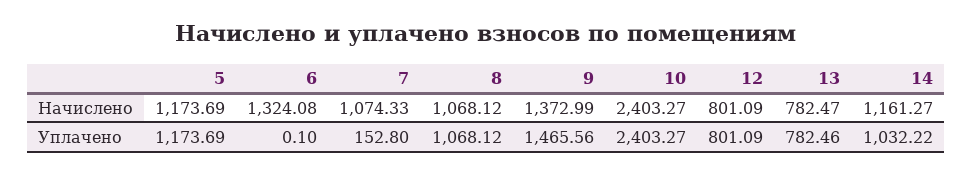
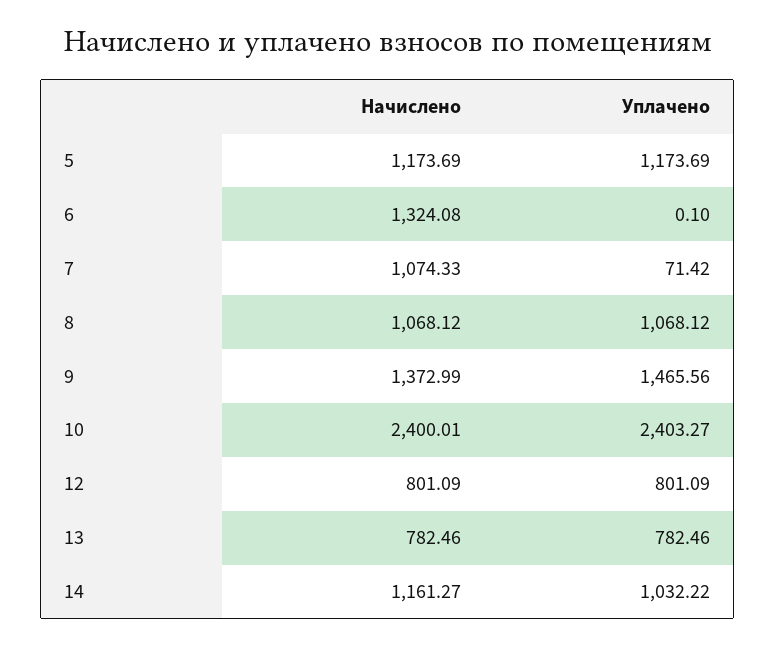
  {
    "5": {
      "Начислено": 1173.69,
      "Уплачено": 1173.69
    },
    "6": {
      "Начислено": 1324.08,
      "Уплачено": 0.1
    },
    "7": {
      "Начислено": 1074.33,
-     "Уплачено": 152.8
+     "Уплачено": 71.42
    },
    "8": {
      "Начислено": 1068.12,
      "Уплачено": 1068.12
    },
    "9": {
      "Начислено": 1372.99,
      "Уплачено": 1465.56
    },
    "10": {
-     "Начислено": 2403.27,
+     "Начислено": 2400.01,
      "Уплачено": 2403.27
    },
    "12": {
      "Начислено": 801.09,
      "Уплачено": 801.09
    },
    "13": {
-     "Начислено": 782.47,
+     "Начислено": 782.46,
      "Уплачено": 782.46
    },
    "14": {
      "Начислено": 1161.27,
      "Уплачено": 1032.22
    }
  }

